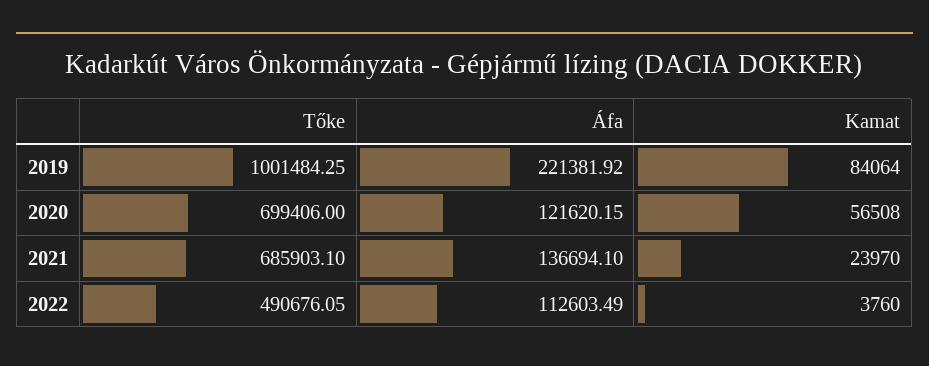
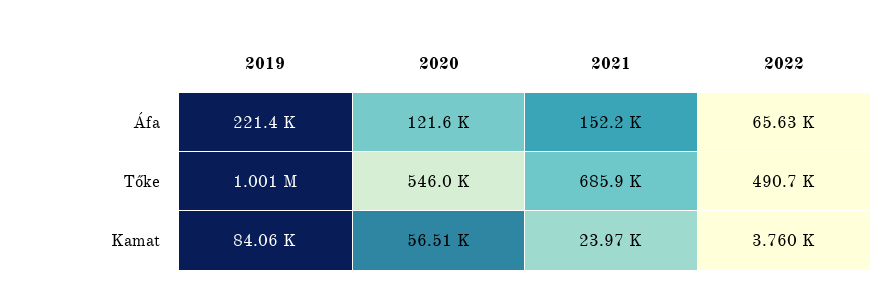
  {
    "Tőke": {
      "2019": 1001484.25,
-     "2020": 699406,
+     "2020": 546000,
      "2021": 685903.1,
      "2022": 490676.05
    },
    "Áfa": {
      "2019": 221381.92,
      "2020": 121620.15,
-     "2021": 136694.1,
+     "2021": 152200,
-     "2022": 112603.49
+     "2022": 65630
    },
    "Kamat": {
      "2019": 84064,
      "2020": 56508,
      "2021": 23970,
      "2022": 3760
    }
  }

